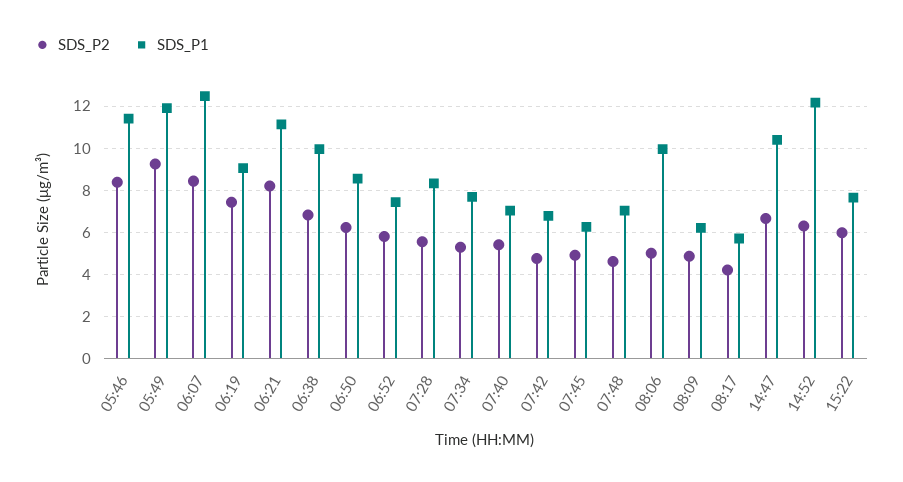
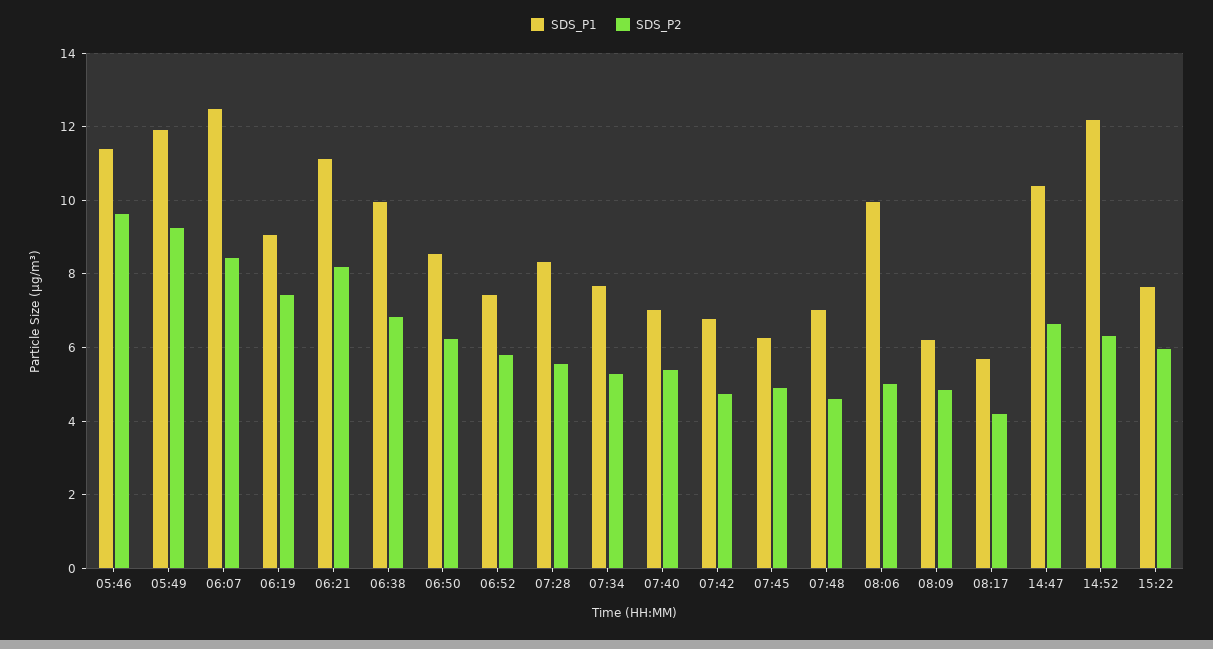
  {
    "SDS_P2": {
-     "05:46": 8.5,
+     "05:46": 9.6,
      "05:49": 9.2,
      "06:07": 8.4,
      "06:19": 7.4,
      "06:21": 8.2,
      "06:38": 6.8,
      "06:50": 6.2,
      "06:52": 5.8,
      "07:28": 5.6,
      "07:34": 5.2,
      "07:40": 5.4,
      "07:42": 4.8,
      "07:45": 5,
      "07:48": 4.6,
      "08:06": 5,
      "08:09": 4.8,
      "08:17": 4.2,
      "14:47": 6.6,
      "14:52": 6.4,
      "15:22": 6
    },
    "SDS_P1": {
      "05:46": 11.4,
      "05:49": 12,
      "06:07": 12.4,
      "06:19": 9,
      "06:21": 11.2,
      "06:38": 10,
      "06:50": 8.6,
      "06:52": 7.4,
      "07:28": 8.4,
      "07:34": 7.6,
      "07:40": 7,
      "07:42": 6.8,
      "07:45": 6.2,
      "07:48": 7,
      "08:06": 10,
      "08:09": 6.2,
      "08:17": 5.8,
      "14:47": 10.4,
      "14:52": 12.2,
      "15:22": 7.6
    }
  }

